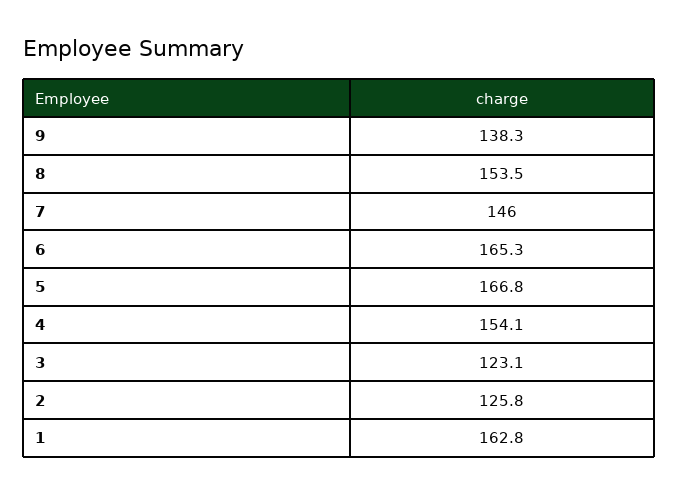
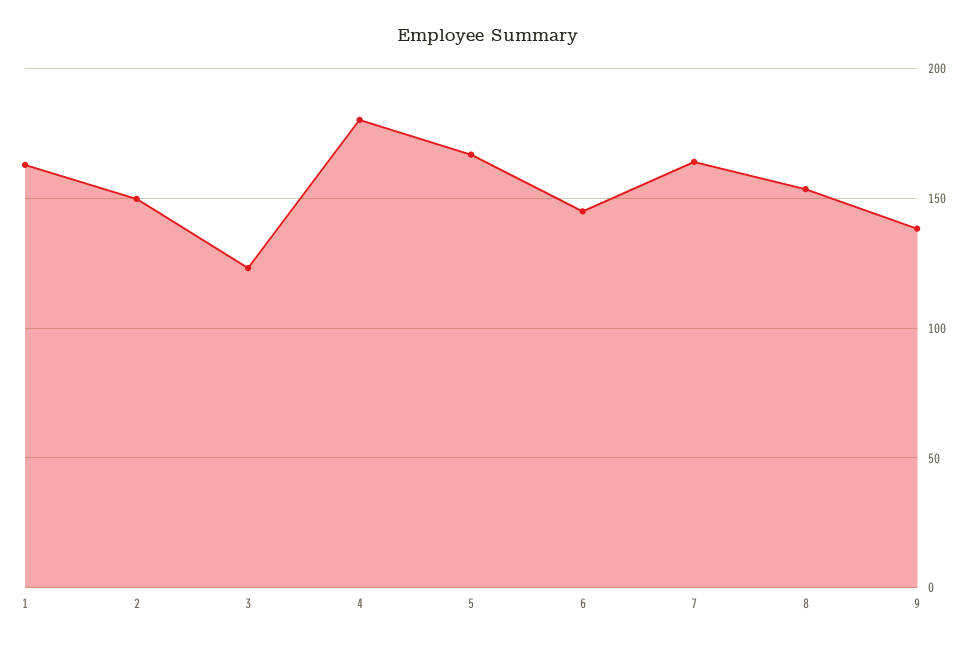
  {
    "9": 138.3,
    "8": 153.5,
-   "7": 146,
+   "7": 165,
-   "6": 165.3,
+   "6": 145,
    "5": 166.8,
-   "4": 154.1,
+   "4": 180,
    "3": 123.1,
-   "2": 125.8,
+   "2": 150,
    "1": 162.8
  }

